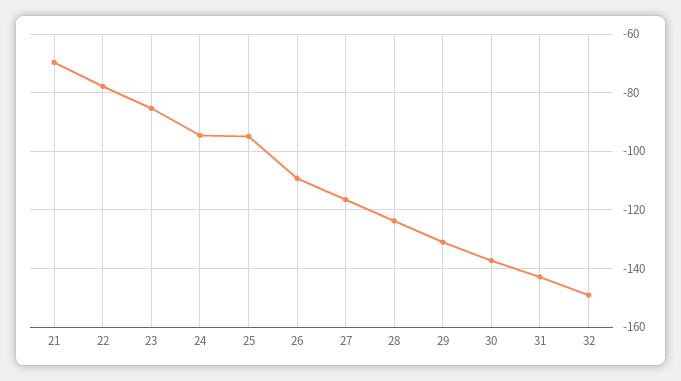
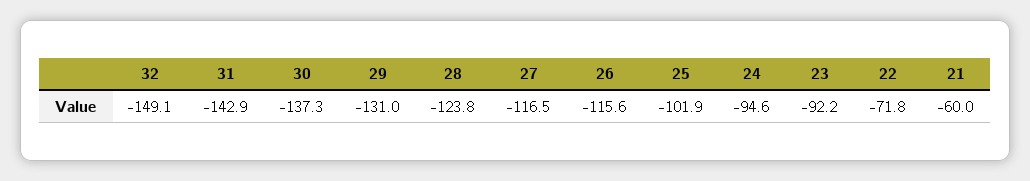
  {
-   "21": -70,
+   "21": -60,
-   "22": -77.5,
+   "22": -71.8,
-   "23": -85,
+   "23": -92.2,
    "24": -94.6,
-   "25": -95,
+   "25": -101.9,
-   "26": -110,
+   "26": -115.6,
    "27": -116.5,
    "28": -123.8,
    "29": -131,
    "30": -137.3,
    "31": -142.9,
    "32": -149.1
  }

